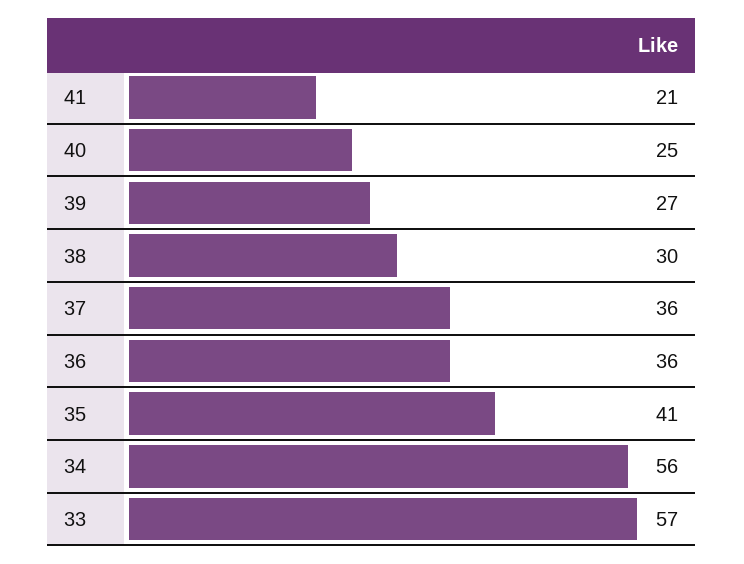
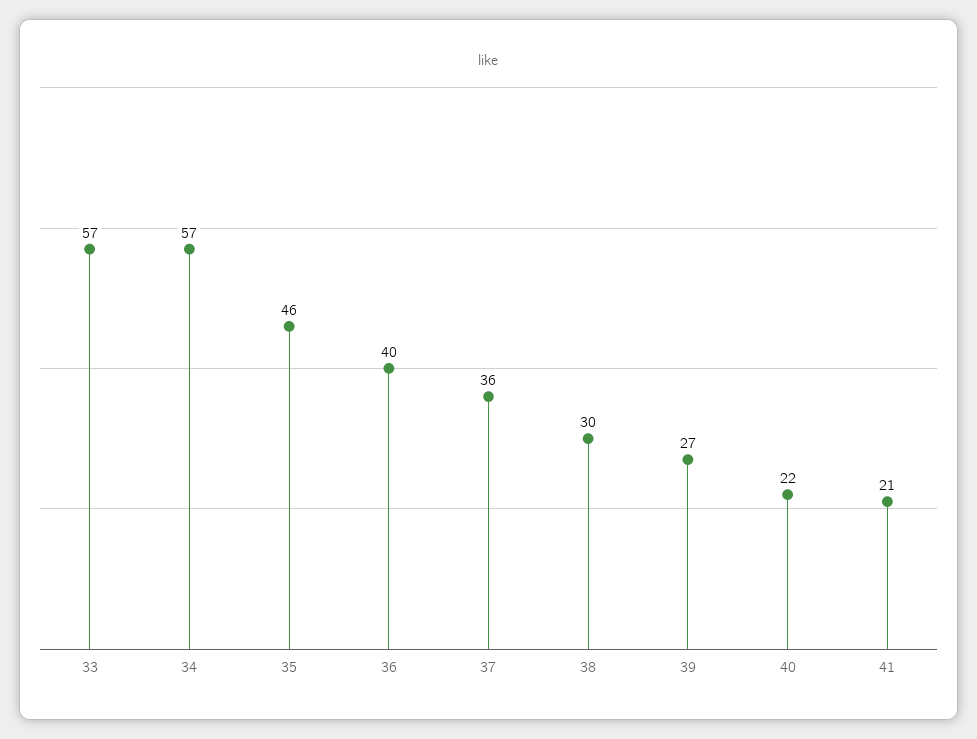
  {
    "41": 21,
-   "40": 25,
+   "40": 22,
    "39": 27,
    "38": 30,
    "37": 36,
-   "36": 36,
+   "36": 40,
-   "35": 41,
+   "35": 46,
-   "34": 56,
+   "34": 57,
    "33": 57
  }

